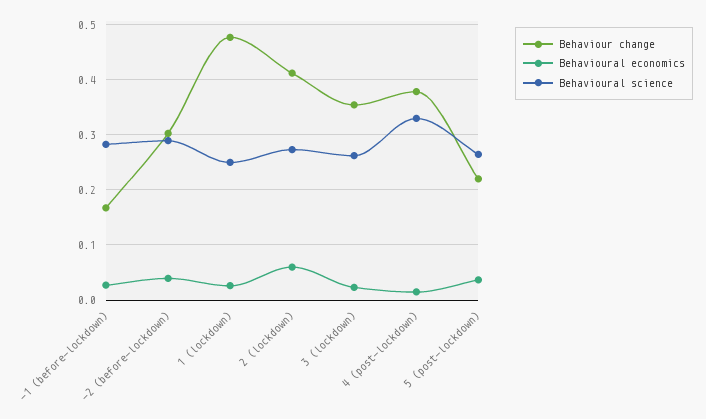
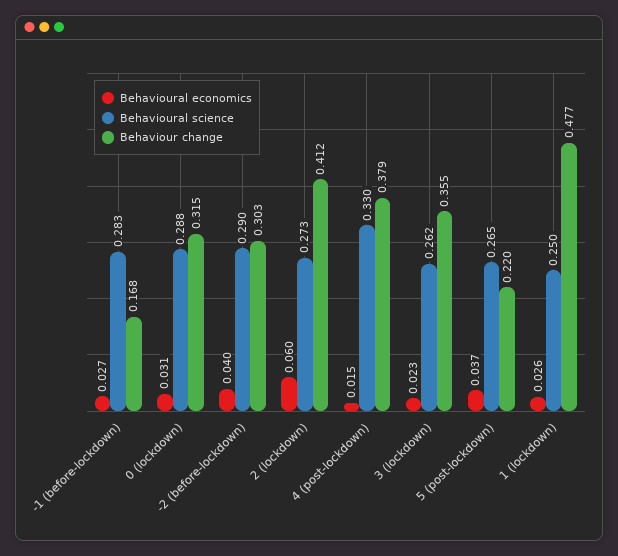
  {
    "Behaviour change": {
      "-1 (before-lockdown)": 0.168,
      "-2 (before-lockdown)": 0.303,
      "1 (lockdown)": 0.477,
      "2 (lockdown)": 0.412,
      "3 (lockdown)": 0.355,
      "4 (post-lockdown)": 0.379,
-     "5 (post-lockdown)": 0.22
+     "5 (post-lockdown)": 0.22,
+     "0 (lockdown)": 0.315
    },
    "Behavioural economics": {
      "-1 (before-lockdown)": 0.027,
      "-2 (before-lockdown)": 0.04,
      "1 (lockdown)": 0.026,
      "2 (lockdown)": 0.06,
      "3 (lockdown)": 0.023,
      "4 (post-lockdown)": 0.015,
-     "5 (post-lockdown)": 0.037
+     "5 (post-lockdown)": 0.037,
+     "0 (lockdown)": 0.031
    },
    "Behavioural science": {
      "-1 (before-lockdown)": 0.283,
      "-2 (before-lockdown)": 0.29,
      "1 (lockdown)": 0.25,
      "2 (lockdown)": 0.273,
      "3 (lockdown)": 0.262,
      "4 (post-lockdown)": 0.33,
-     "5 (post-lockdown)": 0.265
+     "5 (post-lockdown)": 0.265,
+     "0 (lockdown)": 0.288
    }
  }

